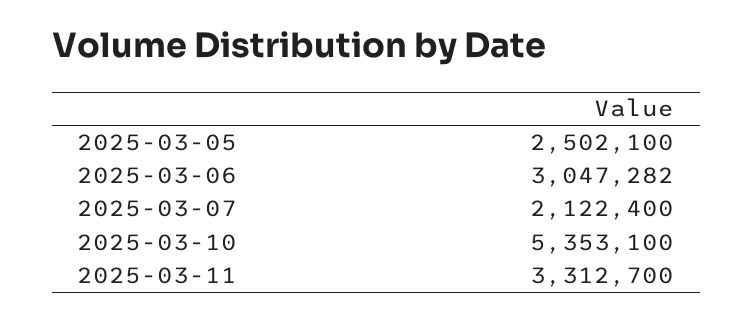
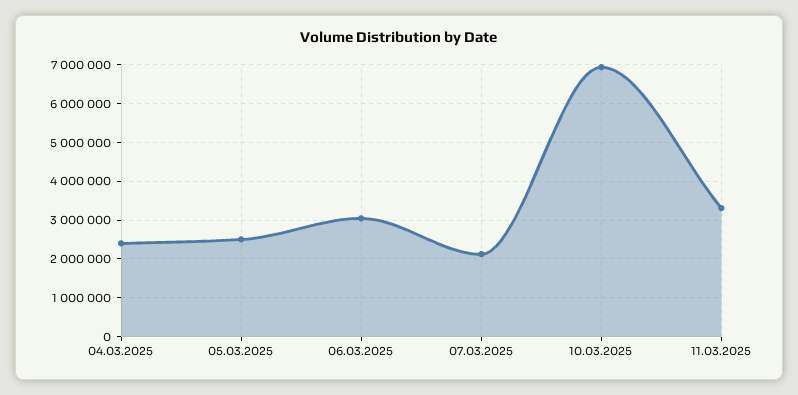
  {
    "2025-03-05": 2502100,
    "2025-03-06": 3047282,
    "2025-03-07": 2122400,
-   "2025-03-10": 5353100,
+   "2025-03-10": 7000000,
-   "2025-03-11": 3312700
+   "2025-03-11": 3312700,
+   "04.03.2025": 2400000
  }

